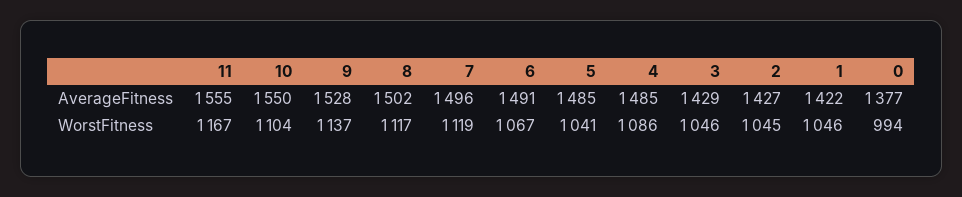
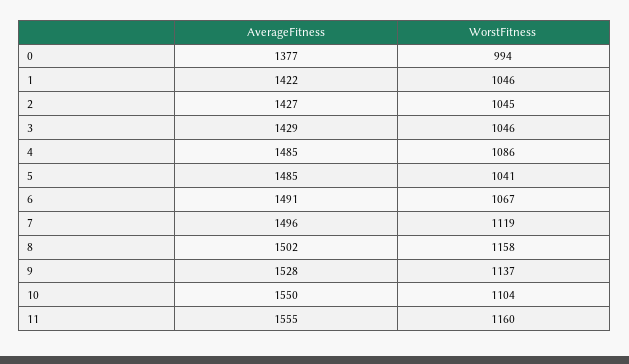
  {
    "11": {
      "AverageFitness": 1555,
-     "WorstFitness": 1167
+     "WorstFitness": 1160
    },
    "10": {
      "AverageFitness": 1550,
      "WorstFitness": 1104
    },
    "9": {
      "AverageFitness": 1528,
      "WorstFitness": 1137
    },
    "8": {
      "AverageFitness": 1502,
-     "WorstFitness": 1117
+     "WorstFitness": 1158
    },
    "7": {
      "AverageFitness": 1496,
      "WorstFitness": 1119
    },
    "6": {
      "AverageFitness": 1491,
      "WorstFitness": 1067
    },
    "5": {
      "AverageFitness": 1485,
      "WorstFitness": 1041
    },
    "4": {
      "AverageFitness": 1485,
      "WorstFitness": 1086
    },
    "3": {
      "AverageFitness": 1429,
      "WorstFitness": 1046
    },
    "2": {
      "AverageFitness": 1427,
      "WorstFitness": 1045
    },
    "1": {
      "AverageFitness": 1422,
      "WorstFitness": 1046
    },
    "0": {
      "AverageFitness": 1377,
      "WorstFitness": 994
    }
  }

